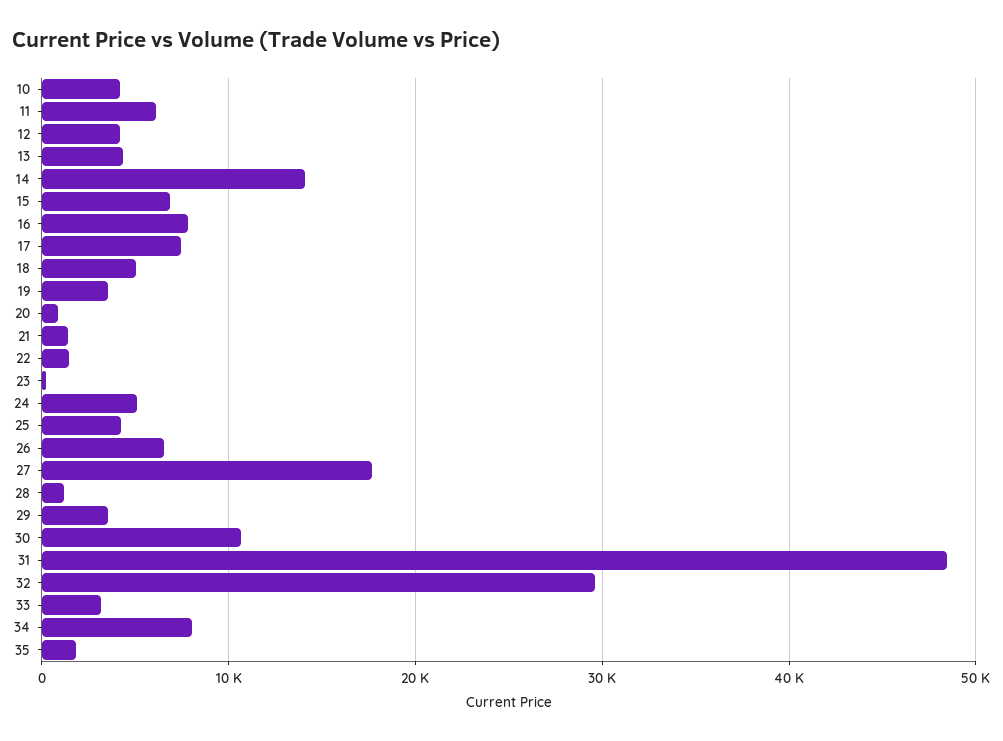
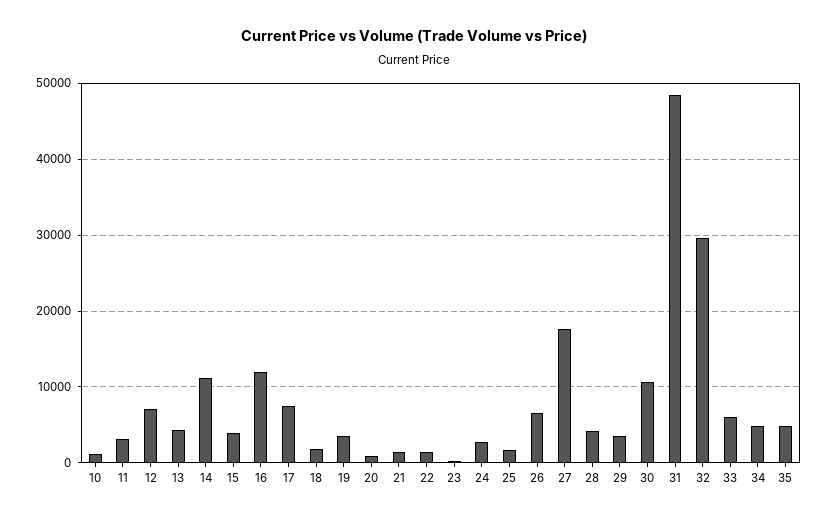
  {
-   "10": 4000,
+   "10": 1000,
-   "11": 6000,
+   "11": 3000,
-   "12": 4000,
+   "12": 7000,
    "13": 4000,
-   "14": 14000,
+   "14": 11000,
-   "15": 7000,
+   "15": 4000,
-   "16": 8000,
+   "16": 12000,
    "17": 7000,
-   "18": 5000,
+   "18": 2000,
    "19": 4000,
    "20": 1000,
    "21": 1000,
    "22": 1000,
    "23": 0,
-   "24": 5000,
+   "24": 3000,
-   "25": 4000,
+   "25": 2000,
    "26": 7000,
    "27": 18000,
-   "28": 1000,
+   "28": 4000,
    "29": 4000,
    "30": 11000,
    "31": 48000,
    "32": 30000,
-   "33": 3000,
+   "33": 6000,
-   "34": 8000,
+   "34": 5000,
-   "35": 2000
+   "35": 5000
  }

